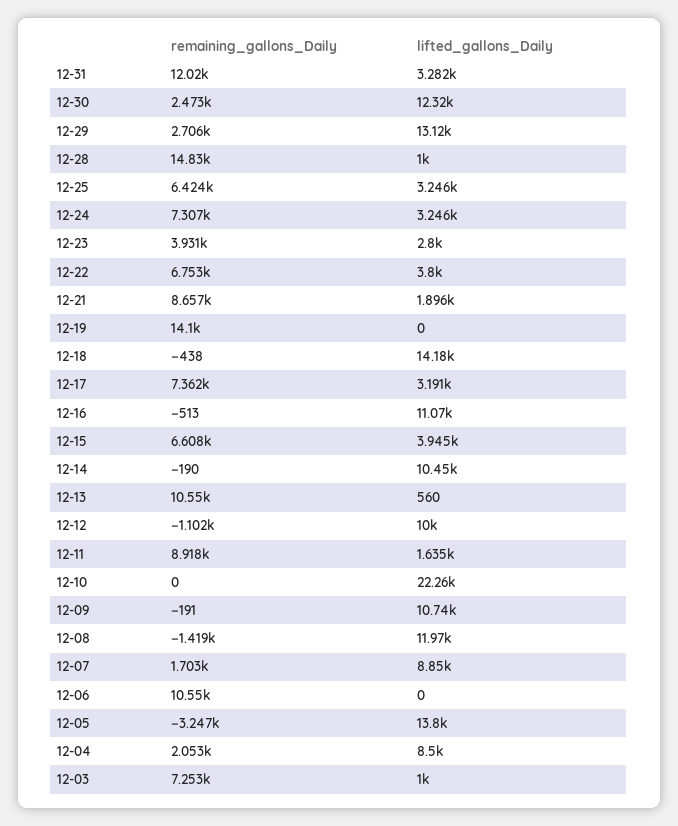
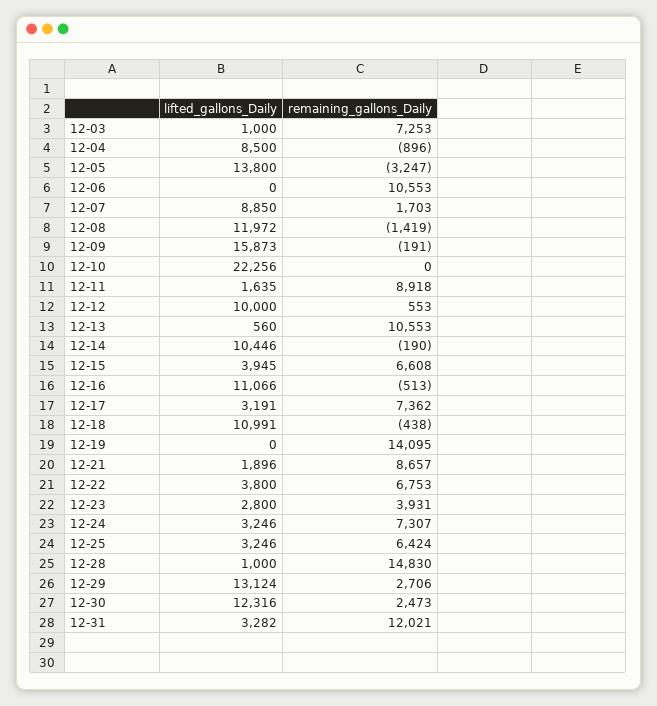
  {
    "remaining_gallons_Daily": {
      "12-31": 12021,
      "12-30": 2473,
      "12-29": 2706,
      "12-28": 14830,
      "12-25": 6424,
      "12-24": 7307,
      "12-23": 3931,
      "12-22": 6753,
      "12-21": 8657,
      "12-19": 14095,
      "12-18": -438,
      "12-17": 7362,
      "12-16": -513,
      "12-15": 6608,
      "12-14": -190,
      "12-13": 10553,
-     "12-12": -1102,
+     "12-12": 553,
      "12-11": 8918,
      "12-10": 0,
      "12-09": -191,
      "12-08": -1419,
      "12-07": 1703,
      "12-06": 10553,
      "12-05": -3247,
-     "12-04": 2053,
+     "12-04": -896,
      "12-03": 7253
    },
    "lifted_gallons_Daily": {
      "12-31": 3282,
      "12-30": 12316,
      "12-29": 13124,
      "12-28": 1000,
      "12-25": 3246,
      "12-24": 3246,
      "12-23": 2800,
      "12-22": 3800,
      "12-21": 1896,
      "12-19": 0,
-     "12-18": 14180,
+     "12-18": 10991,
      "12-17": 3191,
      "12-16": 11066,
      "12-15": 3945,
      "12-14": 10446,
      "12-13": 560,
      "12-12": 10000,
      "12-11": 1635,
      "12-10": 22256,
-     "12-09": 10740,
+     "12-09": 15873,
      "12-08": 11972,
      "12-07": 8850,
      "12-06": 0,
      "12-05": 13800,
      "12-04": 8500,
      "12-03": 1000
    }
  }

